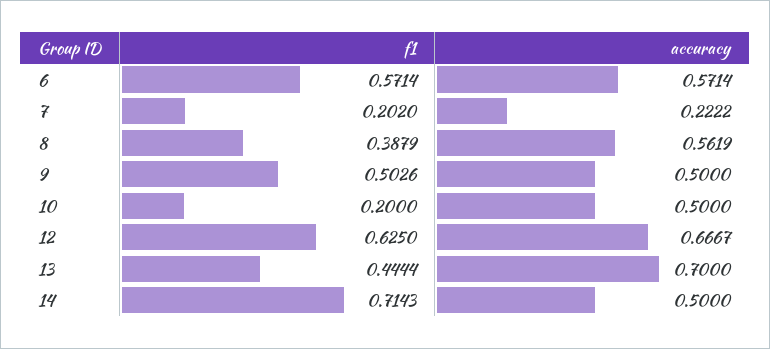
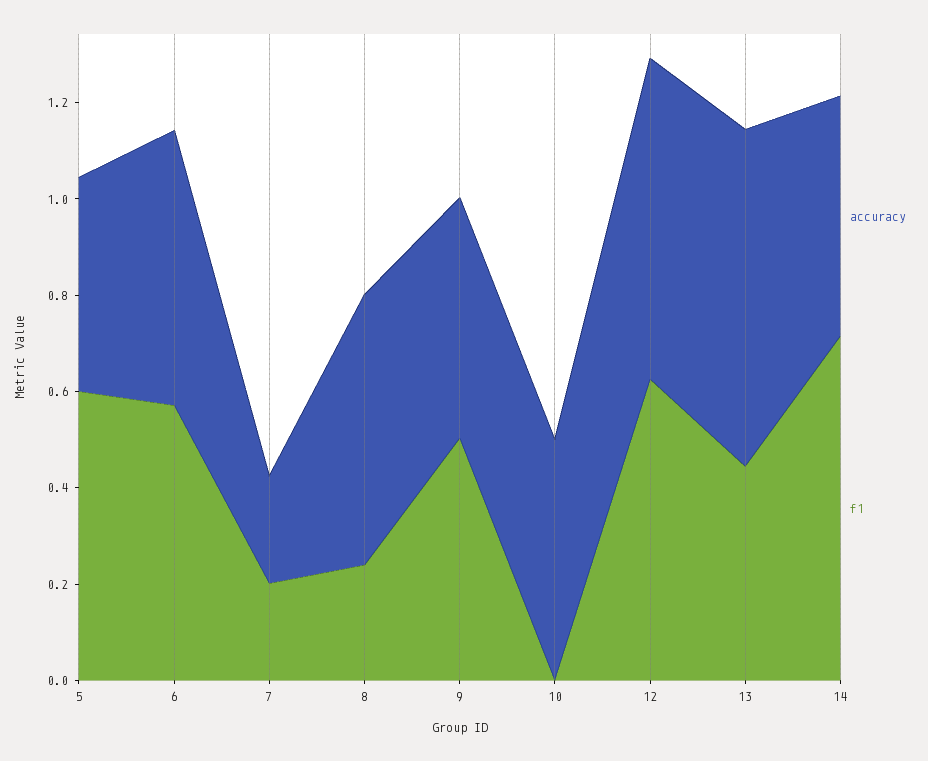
  {
    "f1": {
      "6": 0.5714,
      "7": 0.202,
-     "8": 0.3879,
+     "8": 0.25,
      "9": 0.5026,
-     "10": 0.2,
+     "10": 0,
      "12": 0.625,
      "13": 0.4444,
-     "14": 0.7143
+     "14": 0.7143,
+     "5": 0.6
    },
    "accuracy": {
      "6": 0.5714,
      "7": 0.2222,
      "8": 0.5619,
      "9": 0.5,
      "10": 0.5,
      "12": 0.6667,
      "13": 0.7,
-     "14": 0.5
+     "14": 0.5,
+     "5": 0.45
    }
  }

